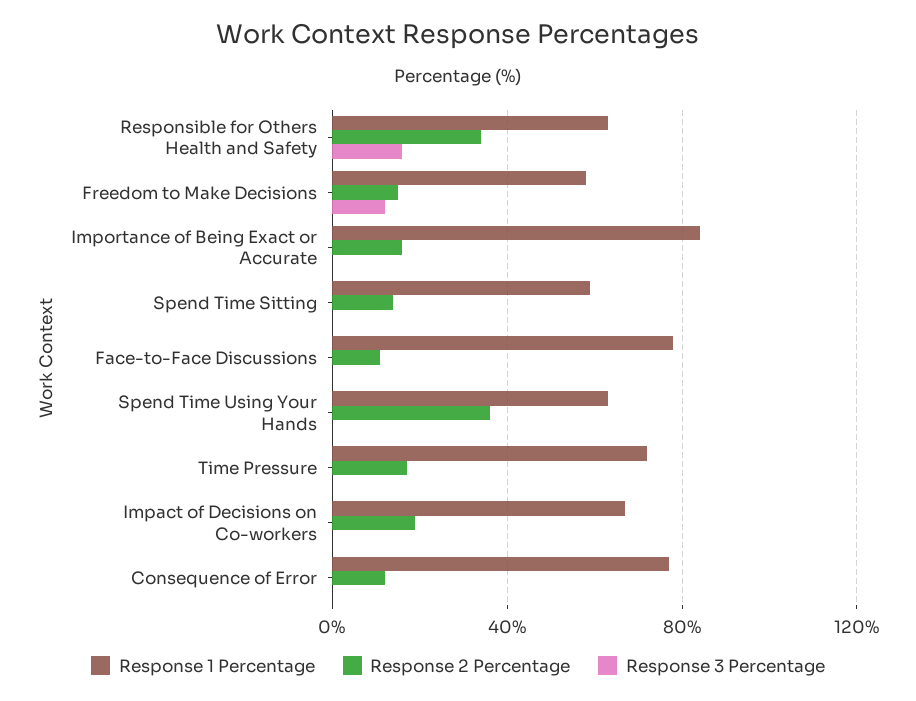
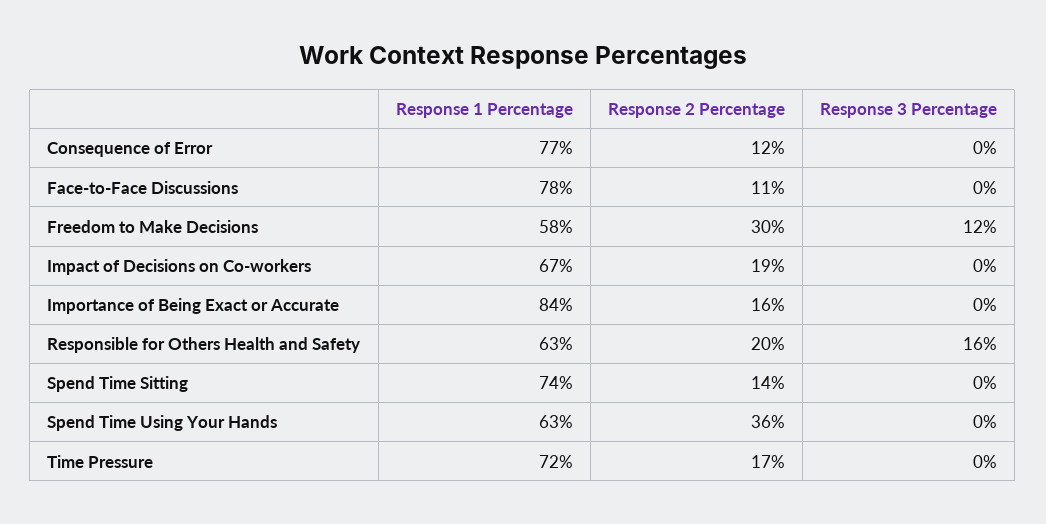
  {
    "Response 1 Percentage": {
      "Responsible for Others Health and Safety": 63,
      "Freedom to Make Decisions": 58,
      "Importance of Being Exact or Accurate": 84,
-     "Spend Time Sitting": 60,
+     "Spend Time Sitting": 74,
      "Face-to-Face Discussions": 78,
      "Spend Time Using Your Hands": 63,
      "Time Pressure": 72,
      "Impact of Decisions on Co-workers": 67,
      "Consequence of Error": 77
    },
    "Response 2 Percentage": {
-     "Responsible for Others Health and Safety": 35,
+     "Responsible for Others Health and Safety": 20,
-     "Freedom to Make Decisions": 15,
+     "Freedom to Make Decisions": 30,
      "Importance of Being Exact or Accurate": 16,
      "Spend Time Sitting": 14,
      "Face-to-Face Discussions": 11,
      "Spend Time Using Your Hands": 36,
      "Time Pressure": 17,
      "Impact of Decisions on Co-workers": 19,
      "Consequence of Error": 12
    },
    "Response 3 Percentage": {
      "Responsible for Others Health and Safety": 16,
      "Freedom to Make Decisions": 12,
      "Importance of Being Exact or Accurate": 0,
      "Spend Time Sitting": 0,
      "Face-to-Face Discussions": 0,
      "Spend Time Using Your Hands": 0,
      "Time Pressure": 0,
      "Impact of Decisions on Co-workers": 0,
      "Consequence of Error": 0
    }
  }

